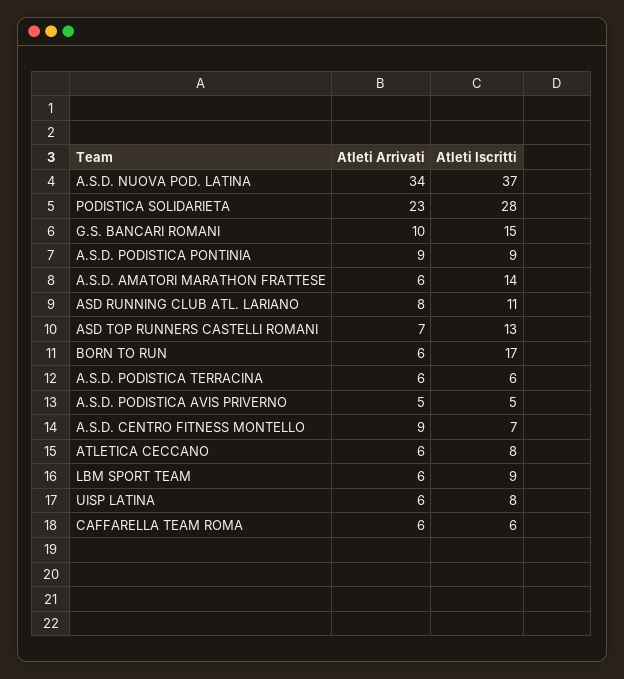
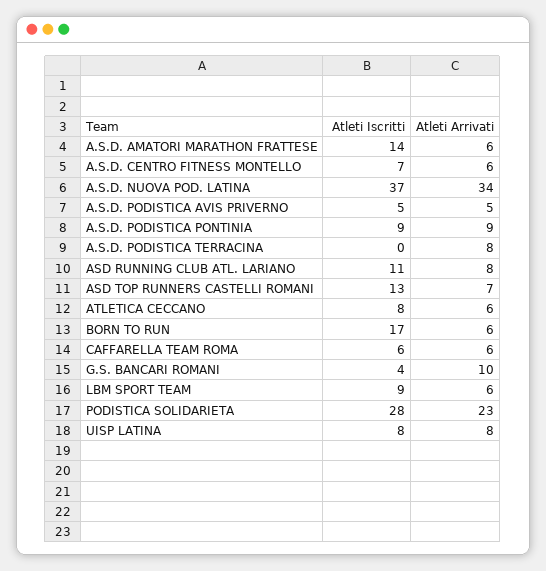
  {
    "Atleti Arrivati": {
      "A.S.D. NUOVA POD. LATINA": 34,
      "PODISTICA SOLIDARIETA": 23,
      "G.S. BANCARI ROMANI": 10,
      "A.S.D. PODISTICA PONTINIA": 9,
      "A.S.D. AMATORI MARATHON FRATTESE": 6,
      "ASD RUNNING CLUB ATL. LARIANO": 8,
      "ASD TOP RUNNERS CASTELLI ROMANI": 7,
      "BORN TO RUN": 6,
-     "A.S.D. PODISTICA TERRACINA": 6,
+     "A.S.D. PODISTICA TERRACINA": 8,
      "A.S.D. PODISTICA AVIS PRIVERNO": 5,
-     "A.S.D. CENTRO FITNESS MONTELLO": 9,
+     "A.S.D. CENTRO FITNESS MONTELLO": 6,
      "ATLETICA CECCANO": 6,
      "LBM SPORT TEAM": 6,
-     "UISP LATINA": 6,
+     "UISP LATINA": 8,
      "CAFFARELLA TEAM ROMA": 6
    },
    "Atleti Iscritti": {
      "A.S.D. NUOVA POD. LATINA": 37,
      "PODISTICA SOLIDARIETA": 28,
-     "G.S. BANCARI ROMANI": 15,
+     "G.S. BANCARI ROMANI": 4,
      "A.S.D. PODISTICA PONTINIA": 9,
      "A.S.D. AMATORI MARATHON FRATTESE": 14,
      "ASD RUNNING CLUB ATL. LARIANO": 11,
      "ASD TOP RUNNERS CASTELLI ROMANI": 13,
      "BORN TO RUN": 17,
-     "A.S.D. PODISTICA TERRACINA": 6,
+     "A.S.D. PODISTICA TERRACINA": 0,
      "A.S.D. PODISTICA AVIS PRIVERNO": 5,
      "A.S.D. CENTRO FITNESS MONTELLO": 7,
      "ATLETICA CECCANO": 8,
      "LBM SPORT TEAM": 9,
      "UISP LATINA": 8,
      "CAFFARELLA TEAM ROMA": 6
    }
  }

